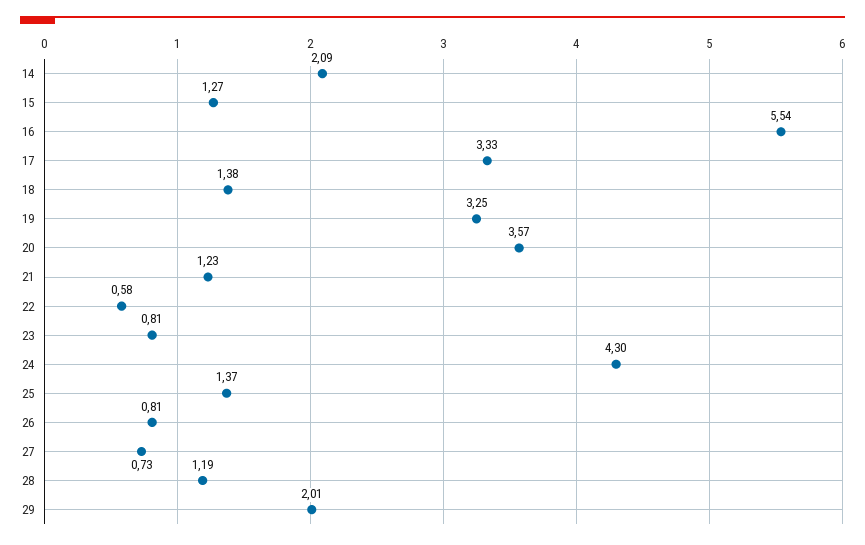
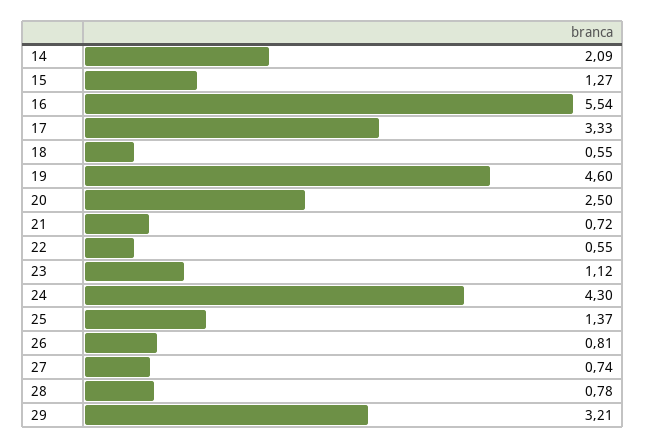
  {
    "14": 2.09,
    "15": 1.27,
    "16": 5.54,
    "17": 3.33,
-   "18": 1.38,
+   "18": 0.55,
-   "19": 3.25,
+   "19": 4.6,
-   "20": 3.57,
+   "20": 2.5,
-   "21": 1.23,
+   "21": 0.72,
-   "22": 0.58,
+   "22": 0.55,
-   "23": 0.81,
+   "23": 1.12,
    "24": 4.3,
    "25": 1.37,
    "26": 0.81,
-   "27": 0.73,
+   "27": 0.74,
-   "28": 1.19,
+   "28": 0.78,
-   "29": 2.01
+   "29": 3.21
  }

